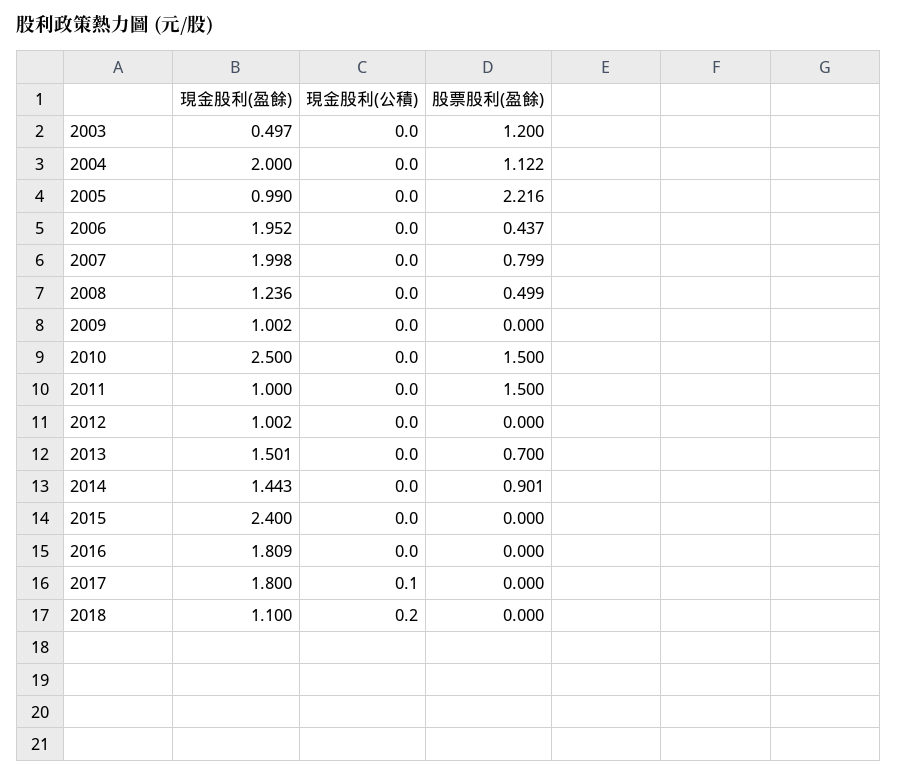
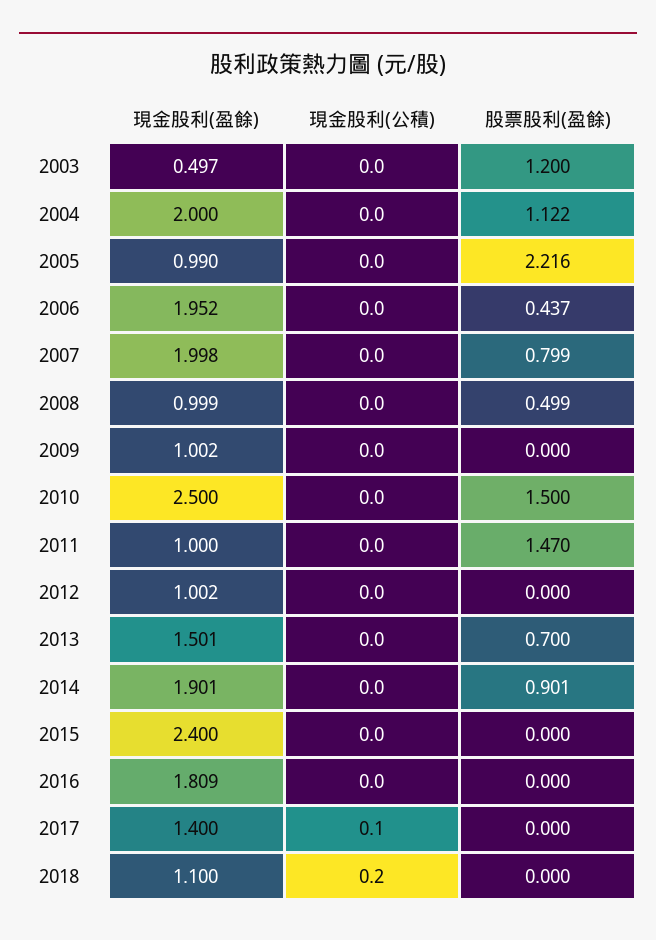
  {
    "現金股利(盈餘)": {
      "2003": 0.497,
      "2004": 2,
      "2005": 0.99,
      "2006": 1.952,
      "2007": 1.998,
-     "2008": 1.236,
+     "2008": 0.999,
      "2009": 1.002,
      "2010": 2.5,
      "2011": 1,
      "2012": 1.002,
      "2013": 1.501,
-     "2014": 1.443,
+     "2014": 1.901,
      "2015": 2.4,
      "2016": 1.809,
-     "2017": 1.8,
+     "2017": 1.4,
      "2018": 1.1
    },
    "現金股利(公積)": {
      "2003": 0,
      "2004": 0,
      "2005": 0,
      "2006": 0,
      "2007": 0,
      "2008": 0,
      "2009": 0,
      "2010": 0,
      "2011": 0,
      "2012": 0,
      "2013": 0,
      "2014": 0,
      "2015": 0,
      "2016": 0,
      "2017": 0.1,
      "2018": 0.2
    },
    "股票股利(盈餘)": {
      "2003": 1.2,
      "2004": 1.122,
      "2005": 2.216,
      "2006": 0.437,
      "2007": 0.799,
      "2008": 0.499,
      "2009": 0,
      "2010": 1.5,
-     "2011": 1.5,
+     "2011": 1.47,
      "2012": 0,
      "2013": 0.7,
      "2014": 0.901,
      "2015": 0,
      "2016": 0,
      "2017": 0,
      "2018": 0
    }
  }

